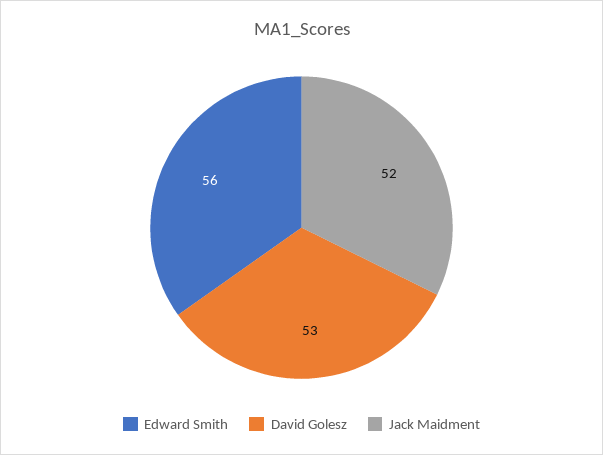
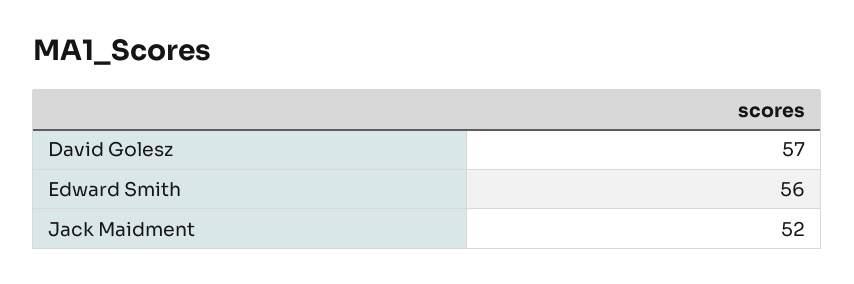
  {
    "Edward Smith": 56,
-   "David Golesz": 53,
+   "David Golesz": 57,
    "Jack Maidment": 52
  }

